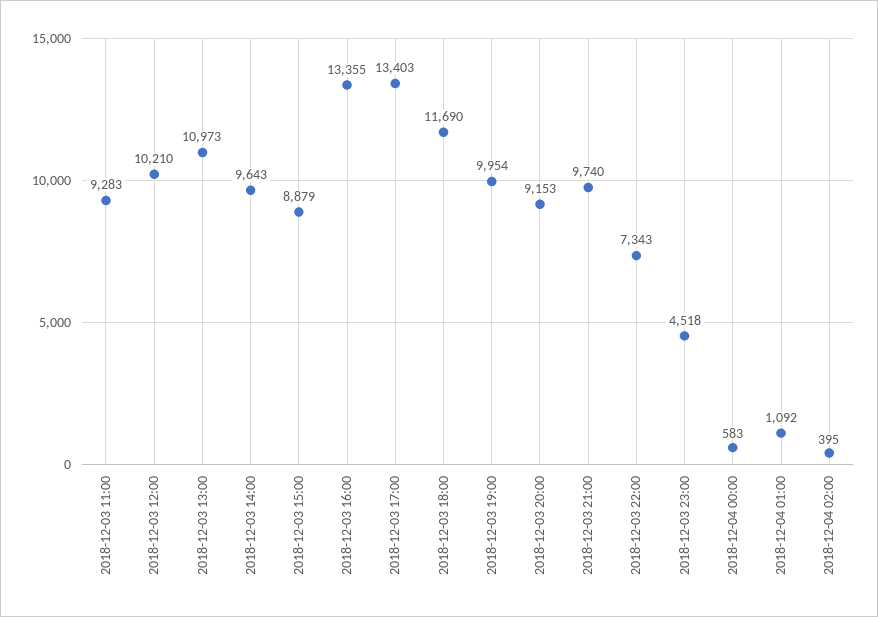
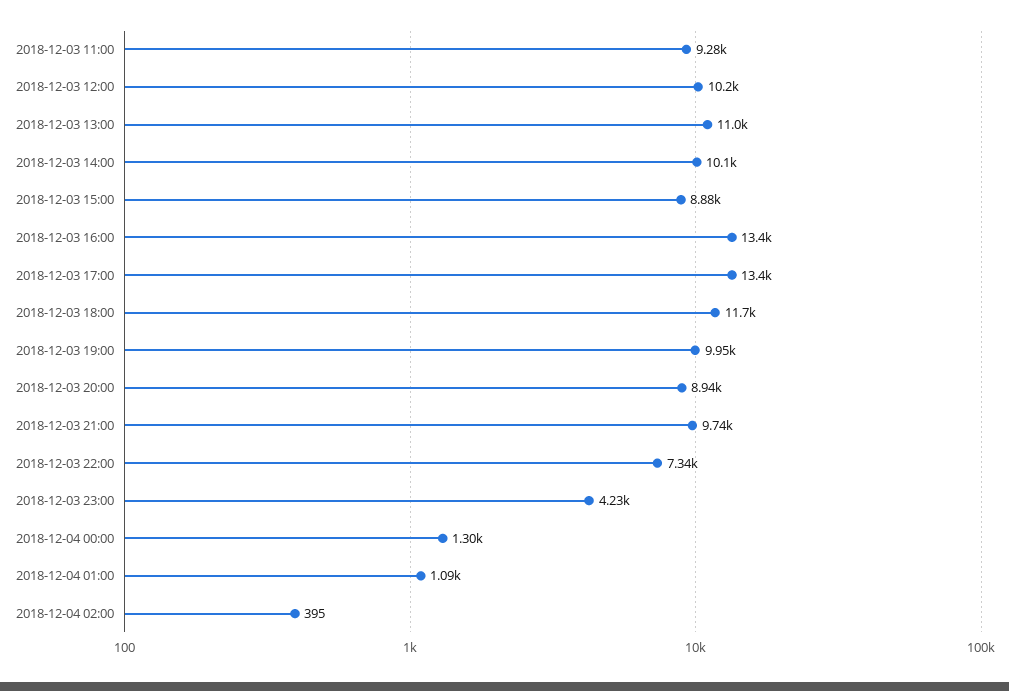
  {
    "2018-12-03 11:00": 9283,
    "2018-12-03 12:00": 10210,
    "2018-12-03 13:00": 10973,
-   "2018-12-03 14:00": 9643,
+   "2018-12-03 14:00": 10100,
    "2018-12-03 15:00": 8879,
    "2018-12-03 16:00": 13355,
    "2018-12-03 17:00": 13403,
    "2018-12-03 18:00": 11690,
    "2018-12-03 19:00": 9954,
-   "2018-12-03 20:00": 9153,
+   "2018-12-03 20:00": 8940,
    "2018-12-03 21:00": 9740,
    "2018-12-03 22:00": 7343,
-   "2018-12-03 23:00": 4518,
+   "2018-12-03 23:00": 4230,
-   "2018-12-04 00:00": 583,
+   "2018-12-04 00:00": 1300,
    "2018-12-04 01:00": 1092,
    "2018-12-04 02:00": 395
  }

